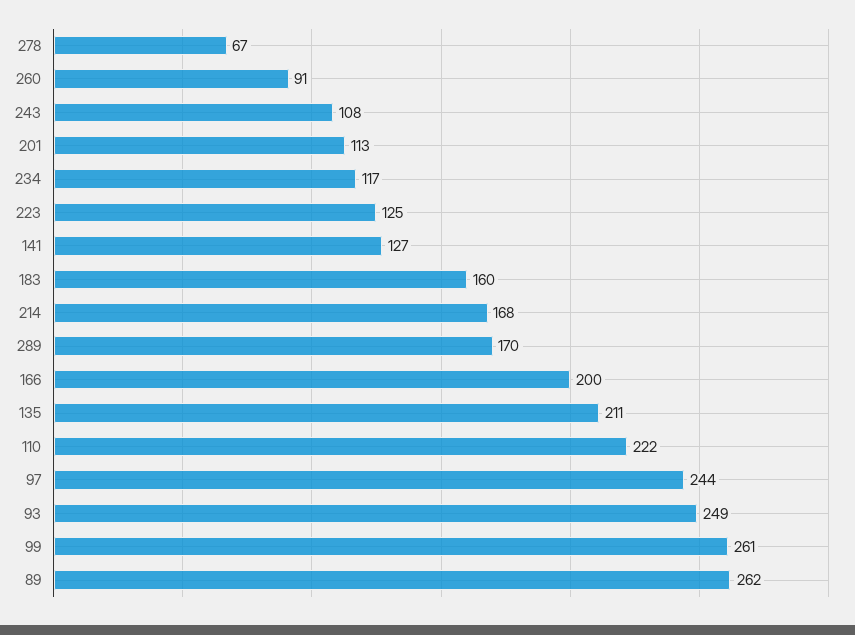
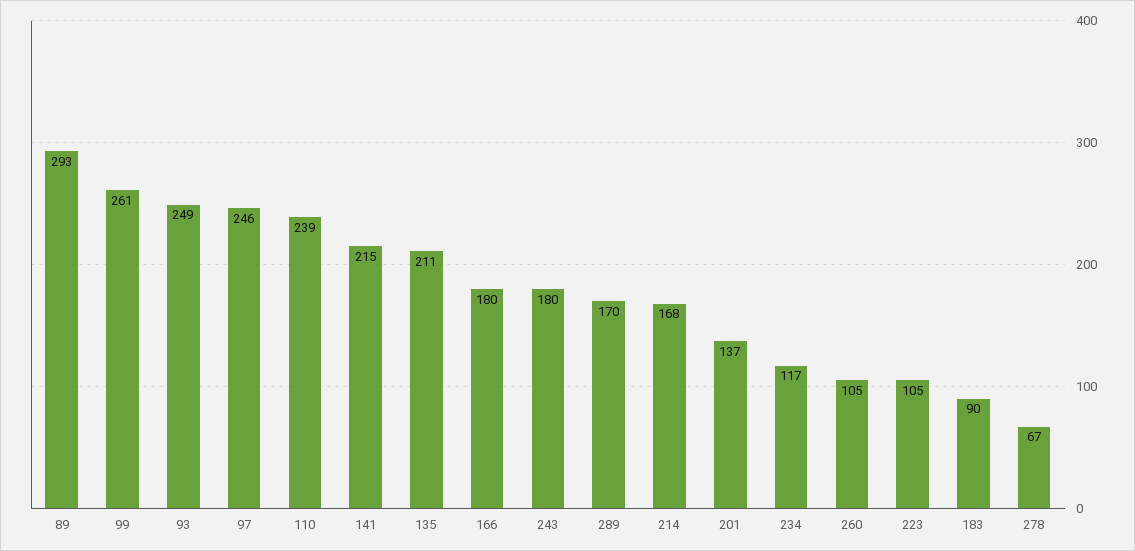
  {
    "278": 67,
-   "260": 91,
+   "260": 105,
-   "243": 108,
+   "243": 180,
-   "201": 113,
+   "201": 137,
    "234": 117,
-   "223": 125,
+   "223": 105,
-   "141": 127,
+   "141": 215,
-   "183": 160,
+   "183": 90,
    "214": 168,
    "289": 170,
-   "166": 200,
+   "166": 180,
    "135": 211,
-   "110": 222,
+   "110": 239,
-   "97": 244,
+   "97": 246,
    "93": 249,
    "99": 261,
-   "89": 262
+   "89": 293
  }

